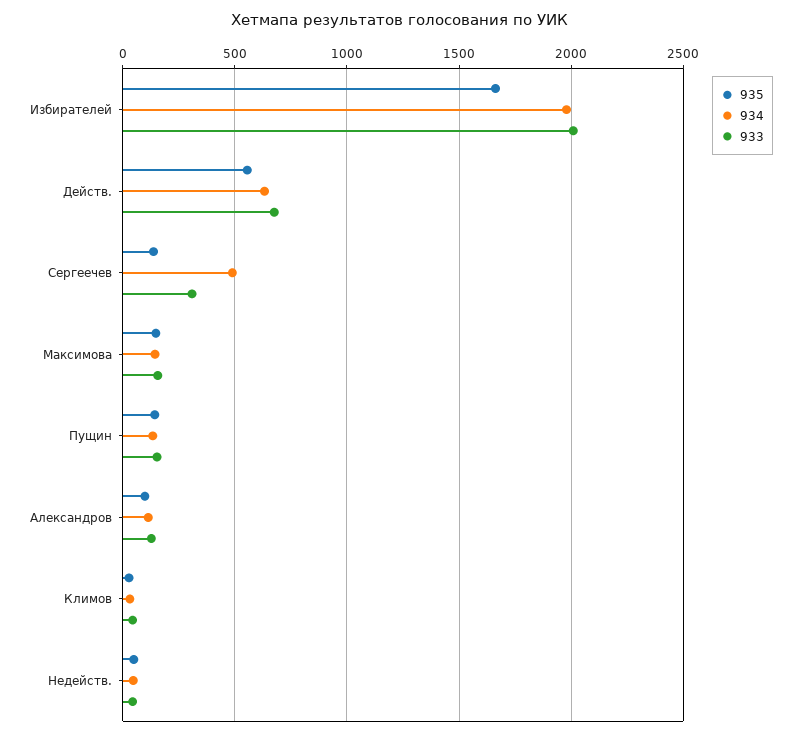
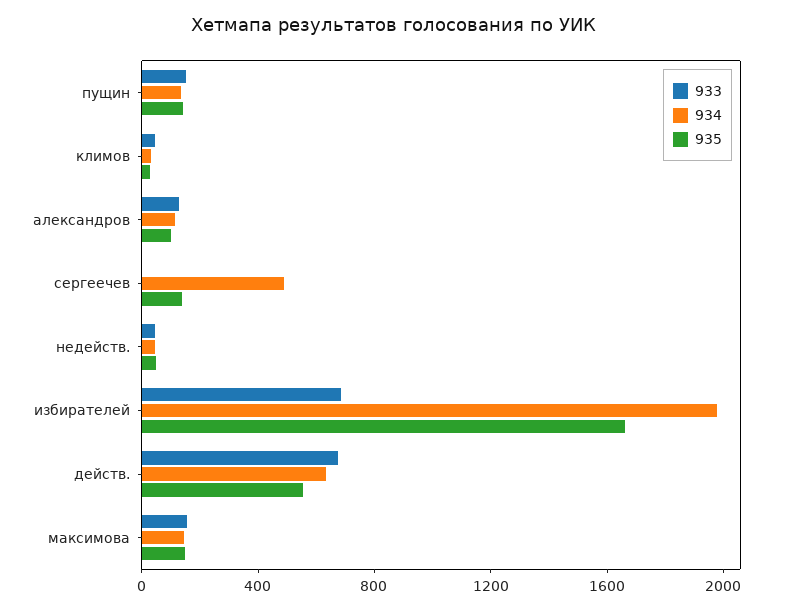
  {
    "935": {
      "Избирателей": 1650,
      "Действ.": 550,
      "Сергеечев": 150,
      "Максимова": 150,
      "Пущин": 150,
      "Александров": 100,
      "Климов": 50,
      "Недейств.": 50
    },
    "934": {
      "Избирателей": 2000,
      "Действ.": 650,
      "Сергеечев": 500,
      "Максимова": 150,
      "Пущин": 150,
      "Александров": 100,
      "Климов": 50,
      "Недейств.": 50
    },
    "933": {
-     "Избирателей": 2000,
+     "Избирателей": 700,
      "Действ.": 700,
-     "Сергеечев": 300,
+     "Сергеечев": 0,
      "Максимова": 150,
      "Пущин": 150,
      "Александров": 150,
      "Климов": 50,
      "Недейств.": 50
    }
  }

